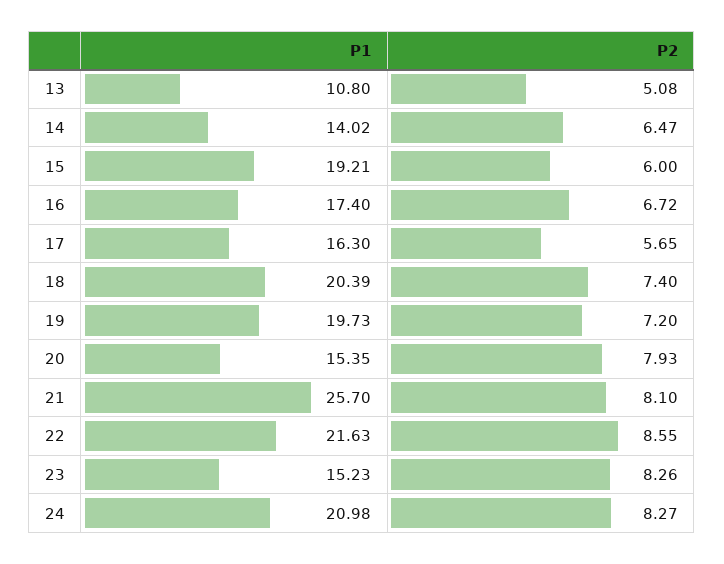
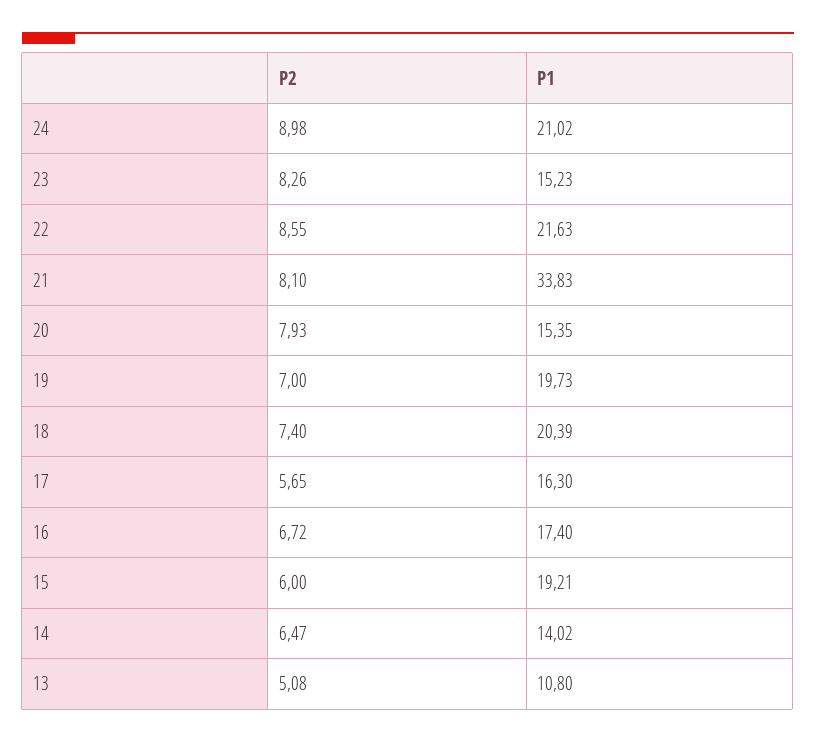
  {
    "P1": {
      "13": 10.8,
      "14": 14.02,
      "15": 19.21,
      "16": 17.4,
      "17": 16.3,
      "18": 20.39,
      "19": 19.73,
      "20": 15.35,
-     "21": 25.7,
+     "21": 33.83,
      "22": 21.63,
      "23": 15.23,
-     "24": 20.98
+     "24": 21.02
    },
    "P2": {
      "13": 5.08,
      "14": 6.47,
      "15": 6,
      "16": 6.72,
      "17": 5.65,
      "18": 7.4,
-     "19": 7.2,
+     "19": 7,
      "20": 7.93,
      "21": 8.1,
      "22": 8.55,
      "23": 8.26,
-     "24": 8.27
+     "24": 8.98
    }
  }

